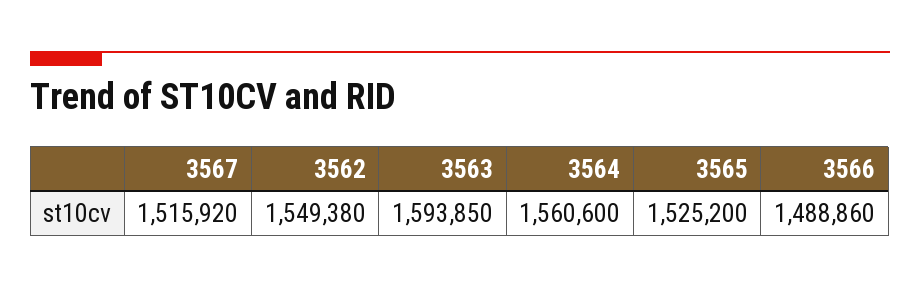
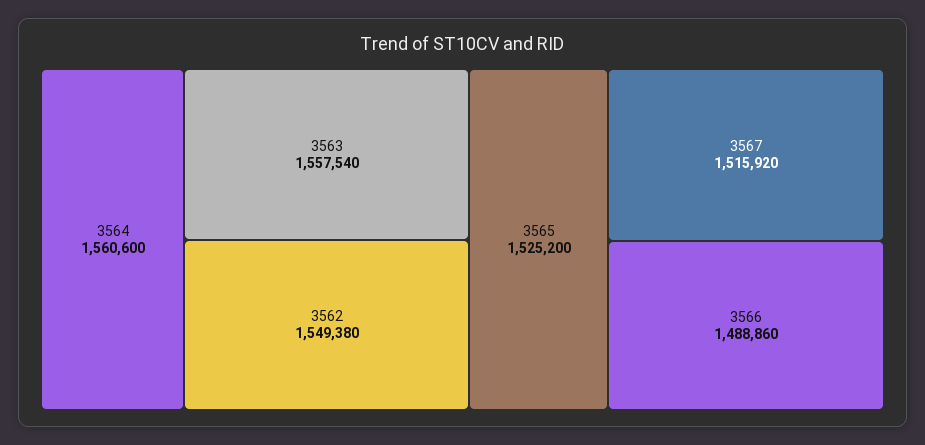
  {
    "3567": 1515920,
    "3562": 1549380,
-   "3563": 1593850,
+   "3563": 1557540,
    "3564": 1560600,
    "3565": 1525200,
    "3566": 1488860
  }

